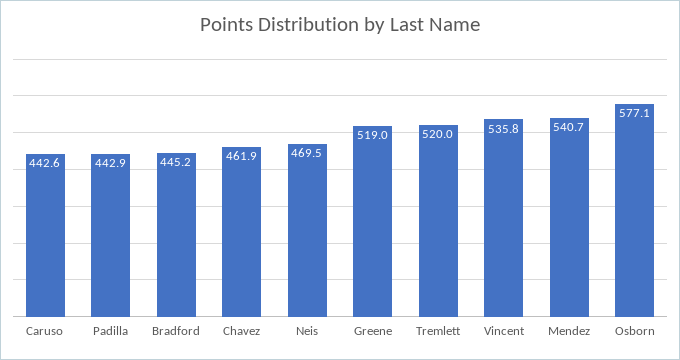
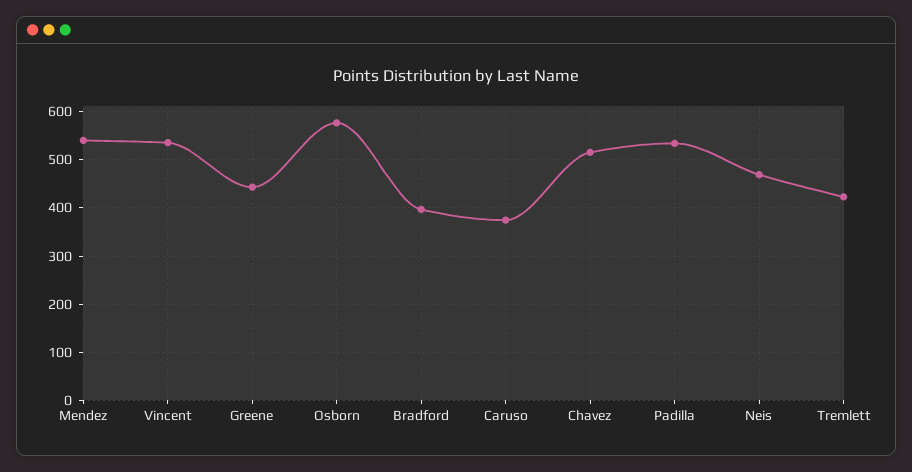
  {
-   "Caruso": 442.6,
+   "Caruso": 380,
-   "Padilla": 442.9,
+   "Padilla": 540,
-   "Bradford": 445.2,
+   "Bradford": 400,
-   "Chavez": 461.9,
+   "Chavez": 520,
    "Neis": 469.5,
-   "Greene": 519,
+   "Greene": 440,
-   "Tremlett": 520,
+   "Tremlett": 420,
    "Vincent": 535.8,
    "Mendez": 540.7,
    "Osborn": 577.1
  }

